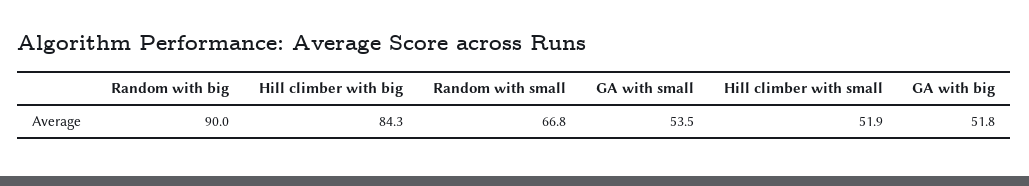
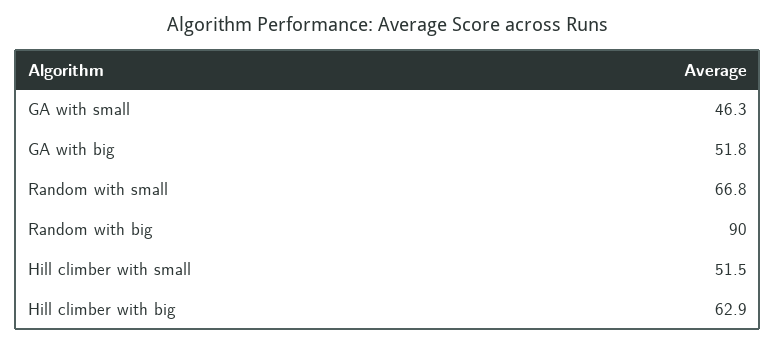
  {
    "Random with big": 90,
-   "Hill climber with big": 84.3,
+   "Hill climber with big": 62.9,
    "Random with small": 66.8,
-   "GA with small": 53.5,
+   "GA with small": 46.3,
-   "Hill climber with small": 51.9,
+   "Hill climber with small": 51.5,
    "GA with big": 51.8
  }

